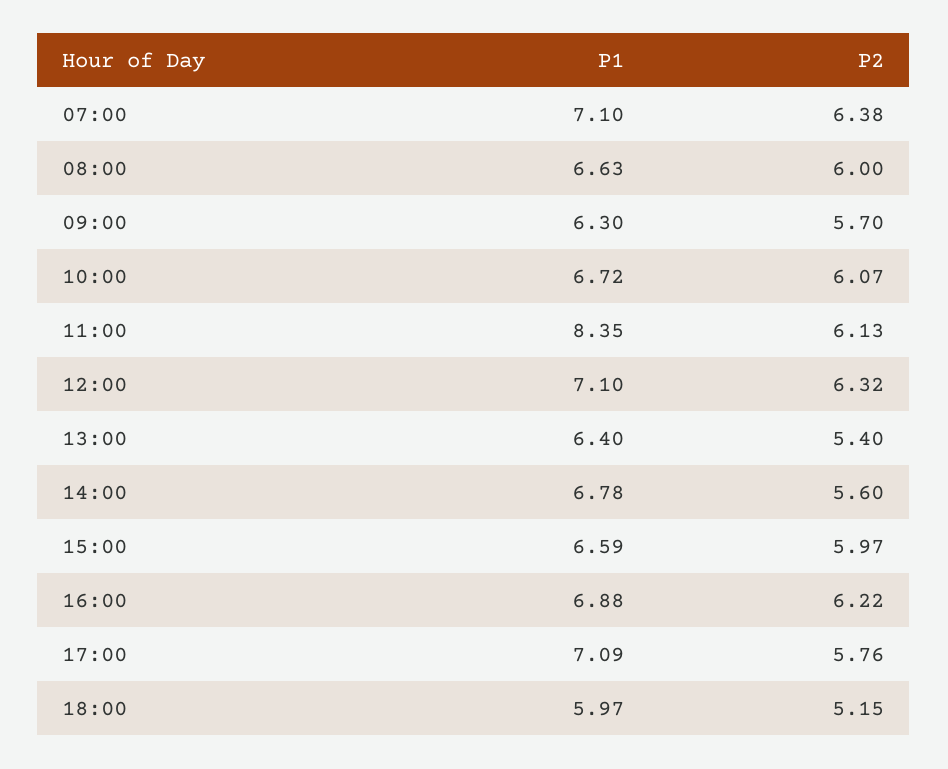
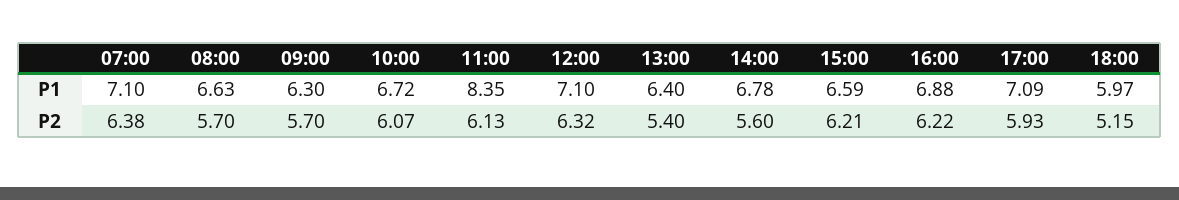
  {
    "P1": {
      "07:00": 7.1,
      "08:00": 6.63,
      "09:00": 6.3,
      "10:00": 6.72,
      "11:00": 8.35,
      "12:00": 7.1,
      "13:00": 6.4,
      "14:00": 6.78,
      "15:00": 6.59,
      "16:00": 6.88,
      "17:00": 7.09,
      "18:00": 5.97
    },
    "P2": {
      "07:00": 6.38,
-     "08:00": 6,
+     "08:00": 5.7,
      "09:00": 5.7,
      "10:00": 6.07,
      "11:00": 6.13,
      "12:00": 6.32,
      "13:00": 5.4,
      "14:00": 5.6,
-     "15:00": 5.97,
+     "15:00": 6.21,
      "16:00": 6.22,
-     "17:00": 5.76,
+     "17:00": 5.93,
      "18:00": 5.15
    }
  }

